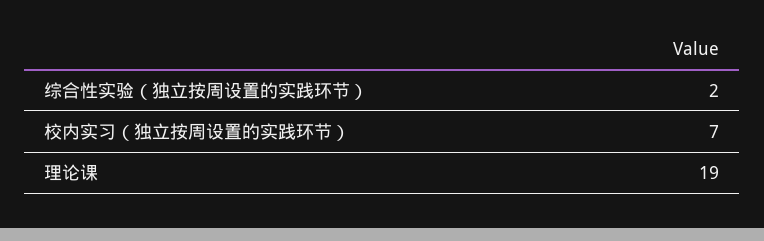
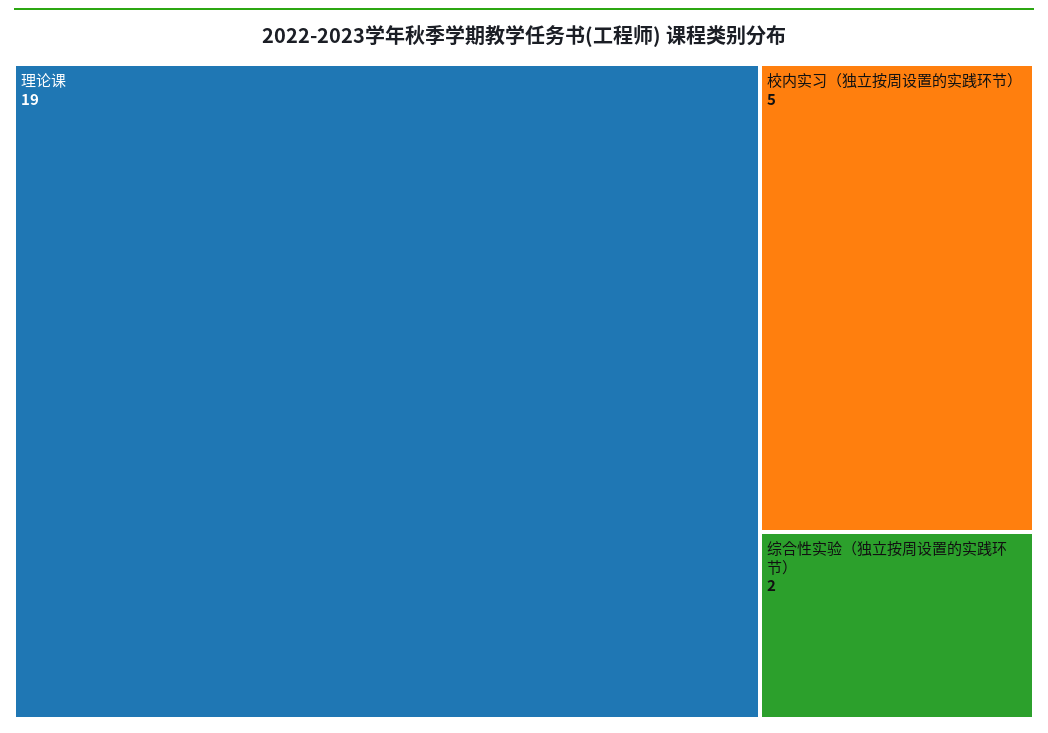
  {
    "综合性实验（独立按周设置的实践环节）": 2,
-   "校内实习（独立按周设置的实践环节）": 7,
+   "校内实习（独立按周设置的实践环节）": 5,
    "理论课": 19
  }

